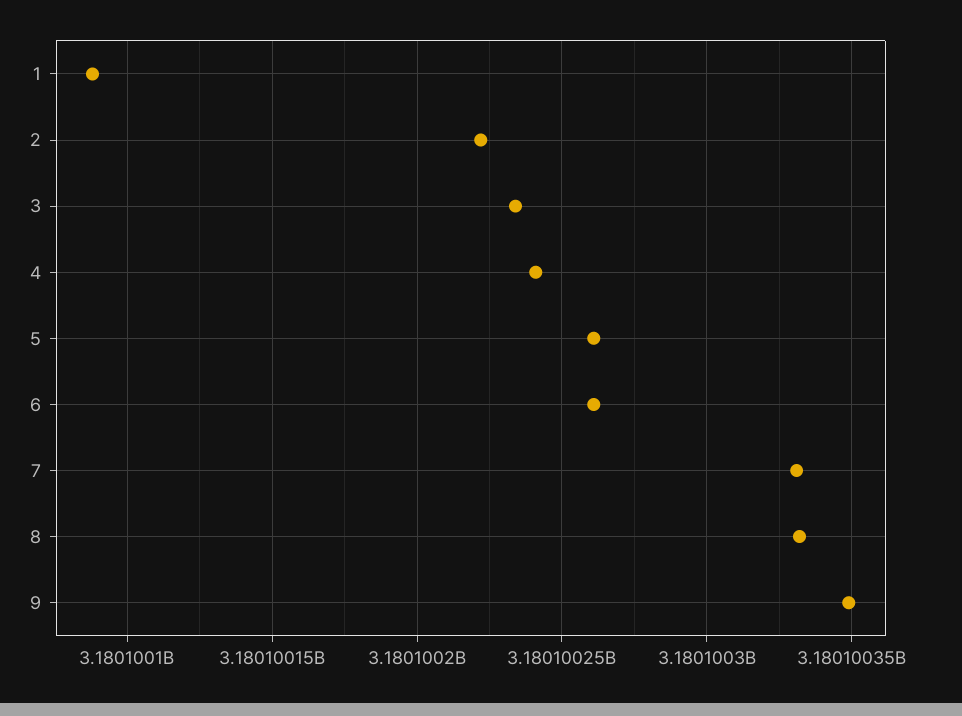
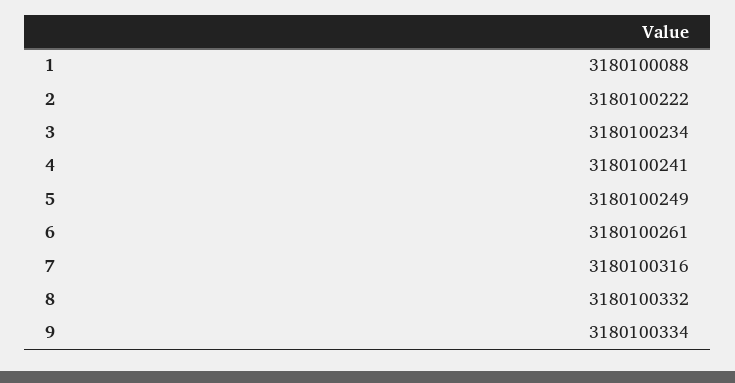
  {
    "1": 3180100088,
    "2": 3180100222,
    "3": 3180100234,
    "4": 3180100241,
-   "5": 3180100260,
+   "5": 3180100249,
    "6": 3180100261,
-   "7": 3180100330,
+   "7": 3180100316,
    "8": 3180100332,
-   "9": 3180100350
+   "9": 3180100334
  }

